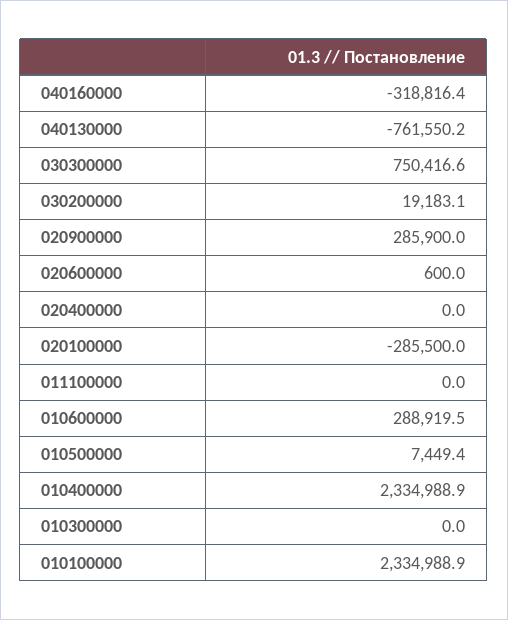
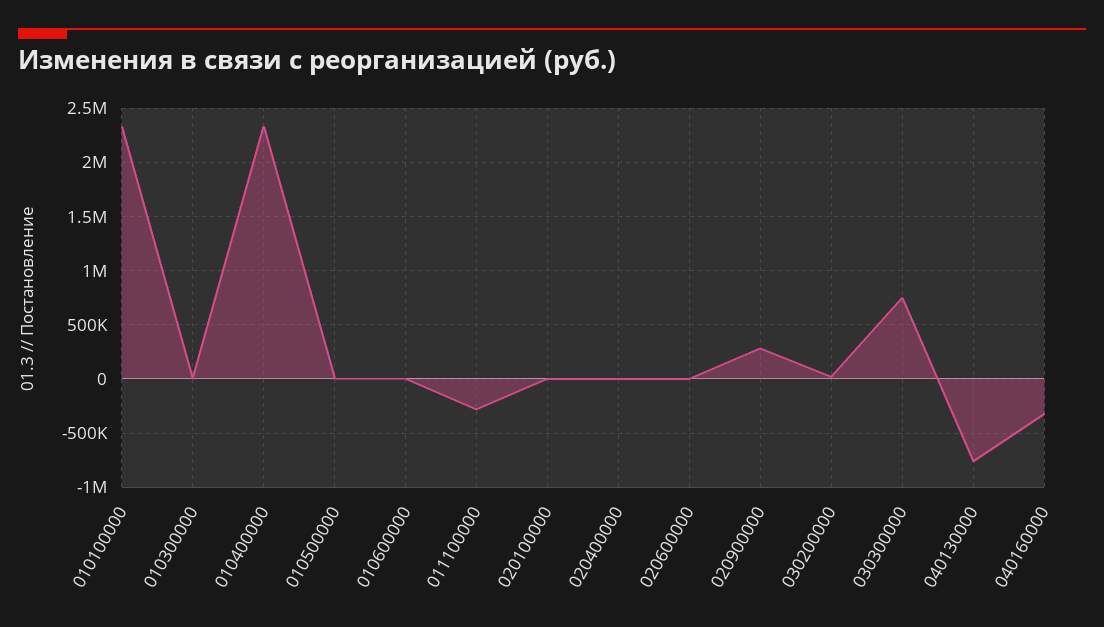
  {
    "040160000": -318816.4,
    "040130000": -761550.2,
    "030300000": 750416.6,
    "030200000": 19183.1,
    "020900000": 285900,
    "020600000": 600,
    "020400000": 0,
-   "020100000": -285500,
+   "020100000": 0,
-   "011100000": 0,
+   "011100000": -300000,
-   "010600000": 288919.5,
+   "010600000": 0,
    "010500000": 7449.4,
    "010400000": 2334988.9,
    "010300000": 0,
    "010100000": 2334988.9
  }

